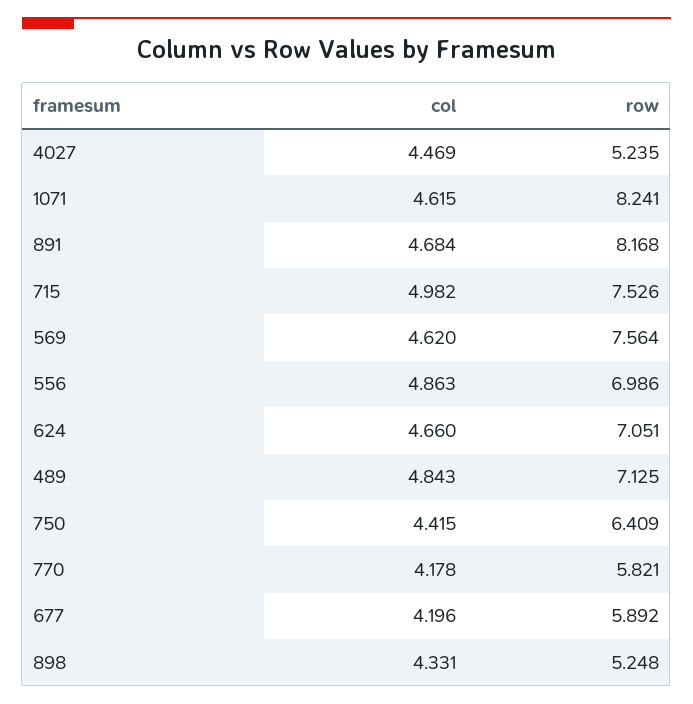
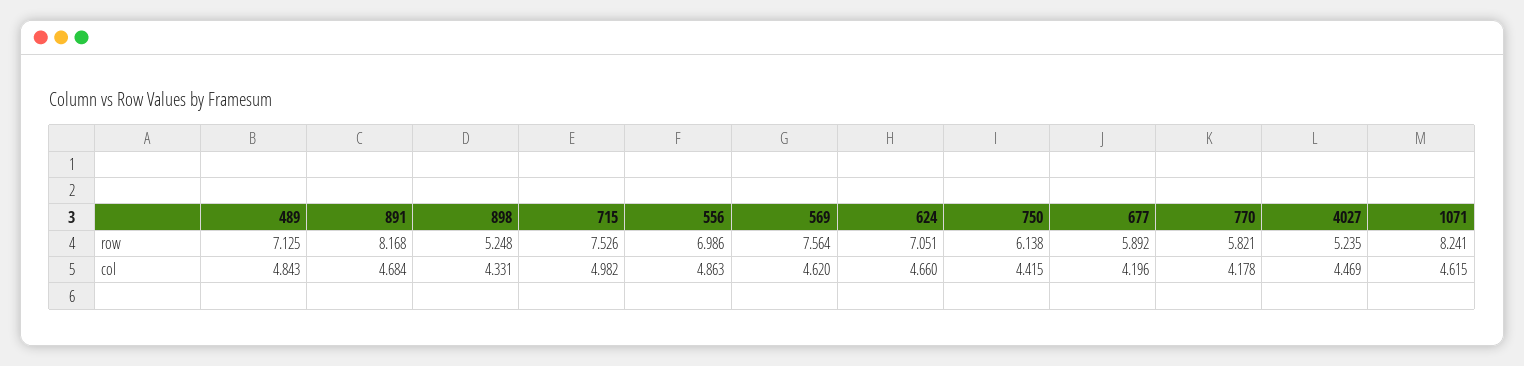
  {
    "col": {
      "4027": 4.469,
      "1071": 4.615,
      "891": 4.684,
      "715": 4.982,
      "569": 4.62,
      "556": 4.863,
      "624": 4.66,
      "489": 4.843,
      "750": 4.415,
      "770": 4.178,
      "677": 4.196,
      "898": 4.331
    },
    "row": {
      "4027": 5.235,
      "1071": 8.241,
      "891": 8.168,
      "715": 7.526,
      "569": 7.564,
      "556": 6.986,
      "624": 7.051,
      "489": 7.125,
-     "750": 6.409,
+     "750": 6.138,
      "770": 5.821,
      "677": 5.892,
      "898": 5.248
    }
  }

